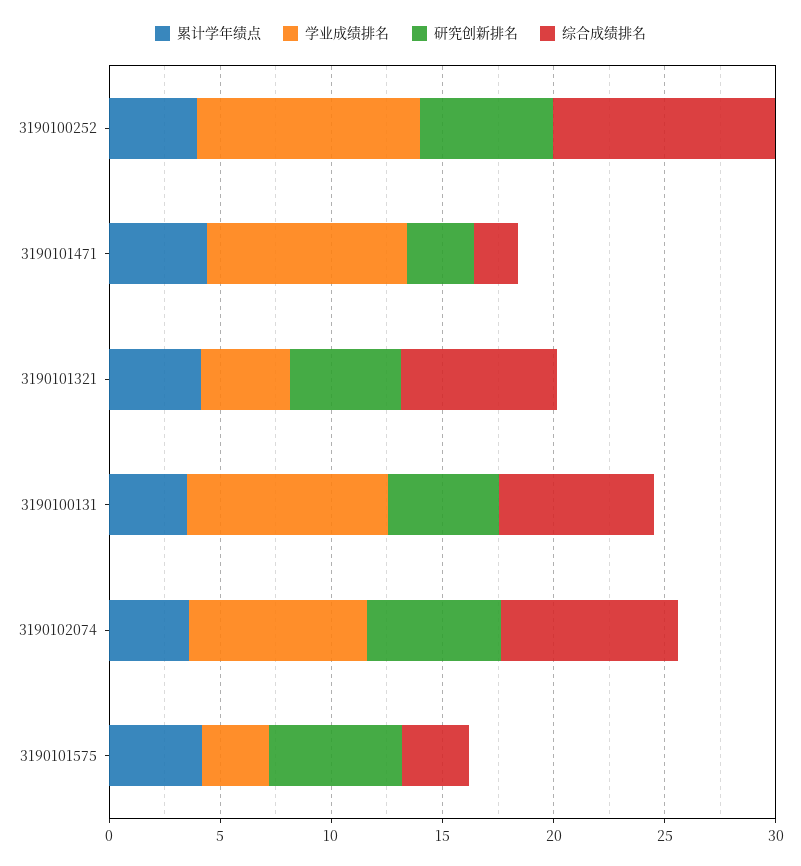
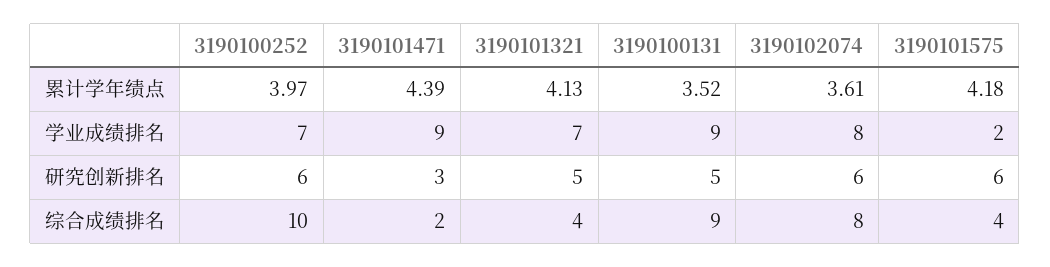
  {
    "累计学年绩点": {
      "3190100252": 3.97,
      "3190101471": 4.39,
      "3190101321": 4.13,
      "3190100131": 3.52,
      "3190102074": 3.61,
      "3190101575": 4.18
    },
    "学业成绩排名": {
-     "3190100252": 10,
+     "3190100252": 7,
      "3190101471": 9,
-     "3190101321": 4,
+     "3190101321": 7,
      "3190100131": 9,
      "3190102074": 8,
-     "3190101575": 3
+     "3190101575": 2
    },
    "研究创新排名": {
      "3190100252": 6,
      "3190101471": 3,
      "3190101321": 5,
      "3190100131": 5,
      "3190102074": 6,
      "3190101575": 6
    },
    "综合成绩排名": {
      "3190100252": 10,
      "3190101471": 2,
-     "3190101321": 7,
+     "3190101321": 4,
-     "3190100131": 7,
+     "3190100131": 9,
      "3190102074": 8,
-     "3190101575": 3
+     "3190101575": 4
    }
  }

